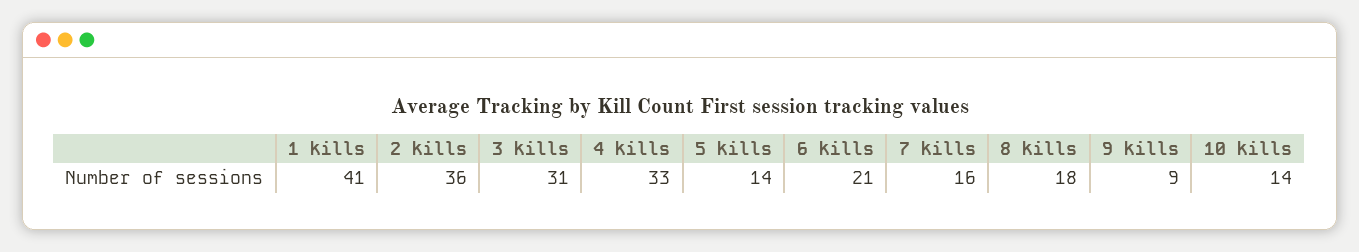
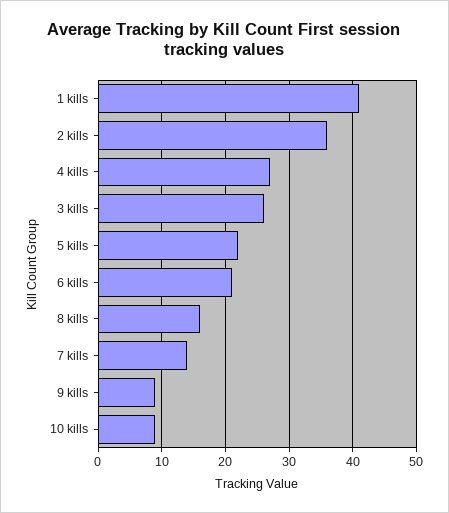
  {
    "1 kills": 41,
    "2 kills": 36,
-   "3 kills": 31,
+   "3 kills": 26,
-   "4 kills": 33,
+   "4 kills": 27,
-   "5 kills": 14,
+   "5 kills": 22,
    "6 kills": 21,
-   "7 kills": 16,
+   "7 kills": 14,
-   "8 kills": 18,
+   "8 kills": 16,
    "9 kills": 9,
-   "10 kills": 14
+   "10 kills": 9
  }

